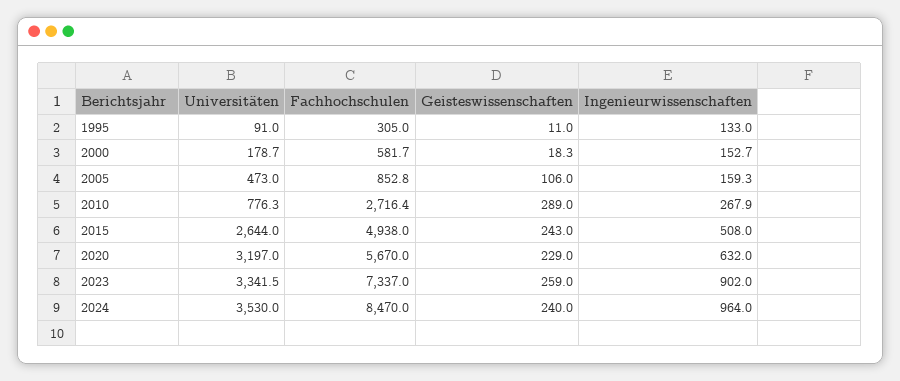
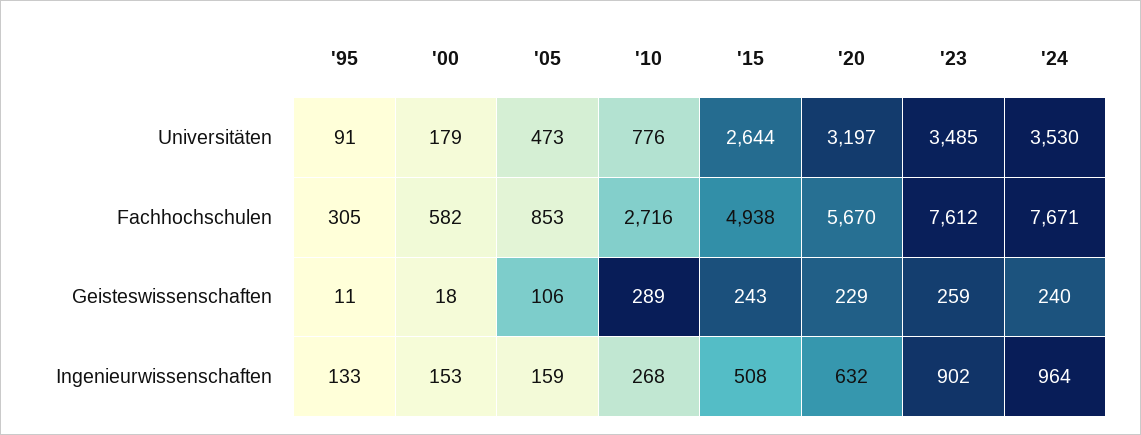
  {
    "Universitäten": {
      "1995": 91,
      "2000": 178.7,
      "2005": 473,
      "2010": 776.3,
      "2015": 2644,
      "2020": 3197,
-     "2023": 3341.5,
+     "2023": 3485,
      "2024": 3530
    },
    "Fachhochschulen": {
      "1995": 305,
      "2000": 581.7,
      "2005": 852.8,
      "2010": 2716.4,
      "2015": 4938,
      "2020": 5670,
-     "2023": 7337,
+     "2023": 7612,
-     "2024": 8470
+     "2024": 7671
    },
    "Geisteswissenschaften": {
      "1995": 11,
      "2000": 18.3,
      "2005": 106,
      "2010": 289,
      "2015": 243,
      "2020": 229,
      "2023": 259,
      "2024": 240
    },
    "Ingenieurwissenschaften": {
      "1995": 133,
      "2000": 152.7,
      "2005": 159.3,
      "2010": 267.9,
      "2015": 508,
      "2020": 632,
      "2023": 902,
      "2024": 964
    }
  }

